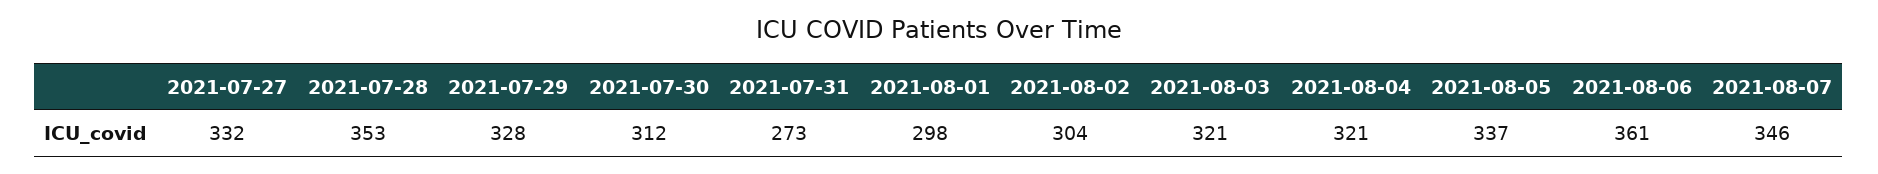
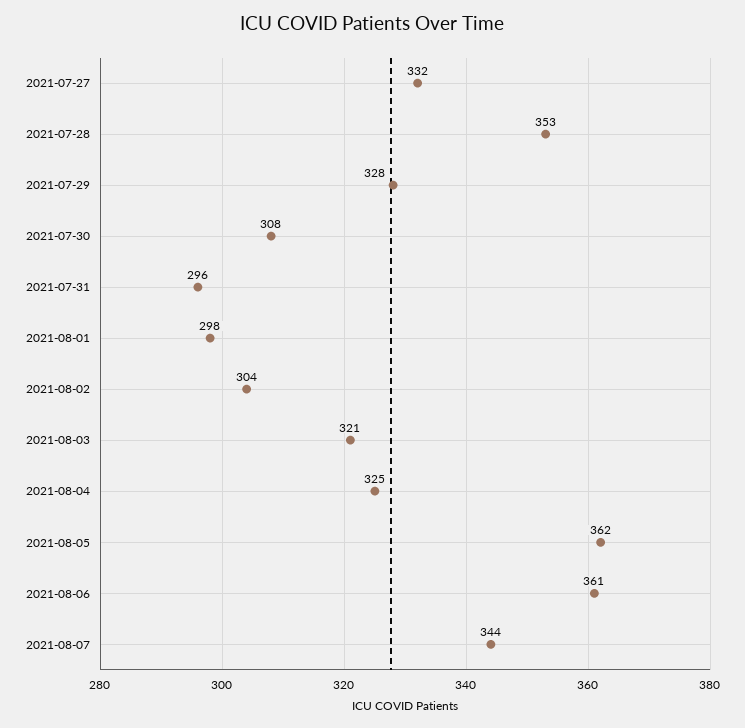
  {
    "2021-07-27": 332,
    "2021-07-28": 353,
    "2021-07-29": 328,
-   "2021-07-30": 312,
+   "2021-07-30": 308,
-   "2021-07-31": 273,
+   "2021-07-31": 296,
    "2021-08-01": 298,
    "2021-08-02": 304,
    "2021-08-03": 321,
-   "2021-08-04": 321,
+   "2021-08-04": 325,
-   "2021-08-05": 337,
+   "2021-08-05": 362,
    "2021-08-06": 361,
-   "2021-08-07": 346
+   "2021-08-07": 344
  }

